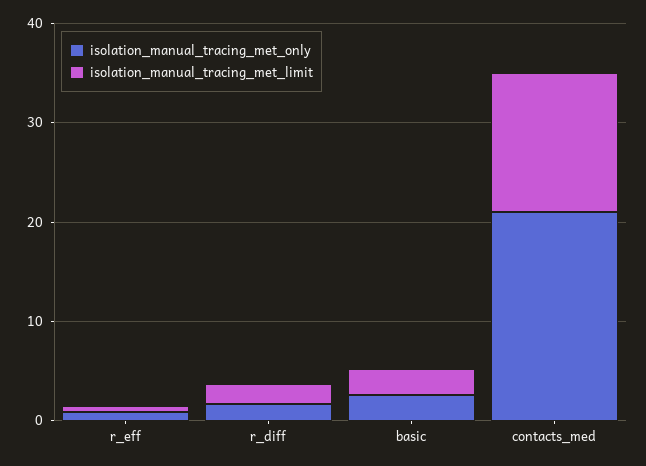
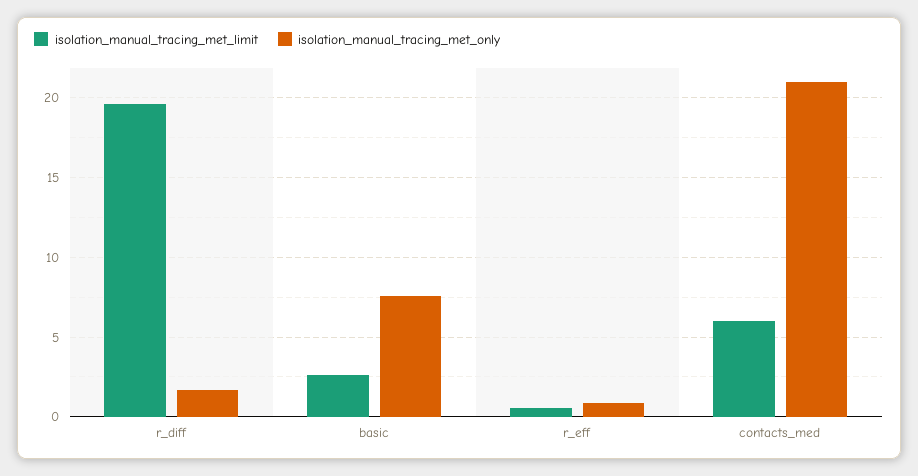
  {
    "isolation_manual_tracing_met_only": {
      "r_eff": 1,
      "r_diff": 1.5,
-     "basic": 2,
+     "basic": 7.5,
      "contacts_med": 21
    },
    "isolation_manual_tracing_met_limit": {
      "r_eff": 0.5,
-     "r_diff": 2,
+     "r_diff": 19.5,
      "basic": 2.5,
-     "contacts_med": 14
+     "contacts_med": 6
    }
  }

